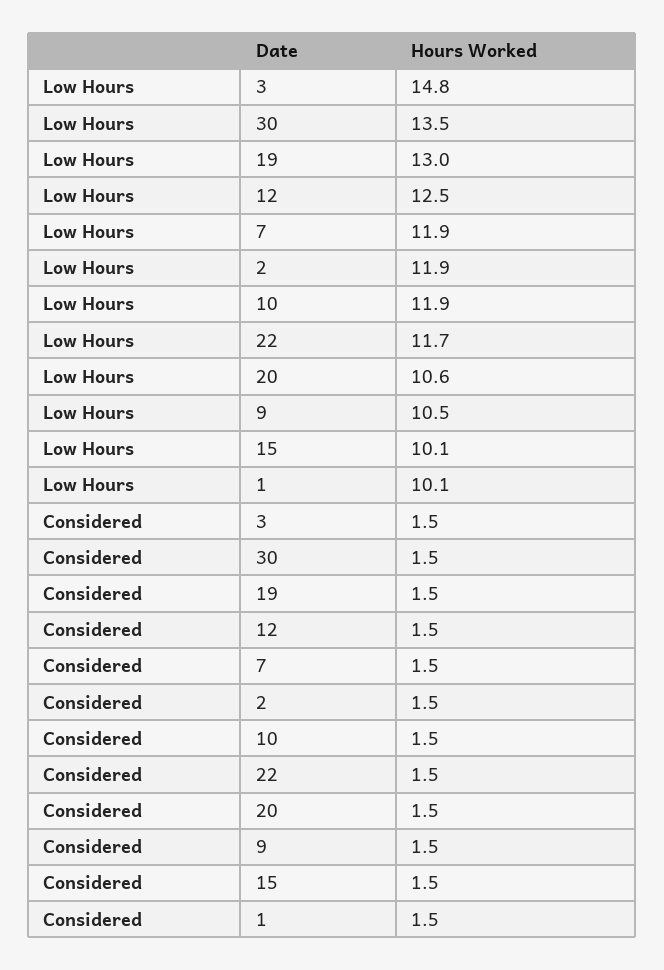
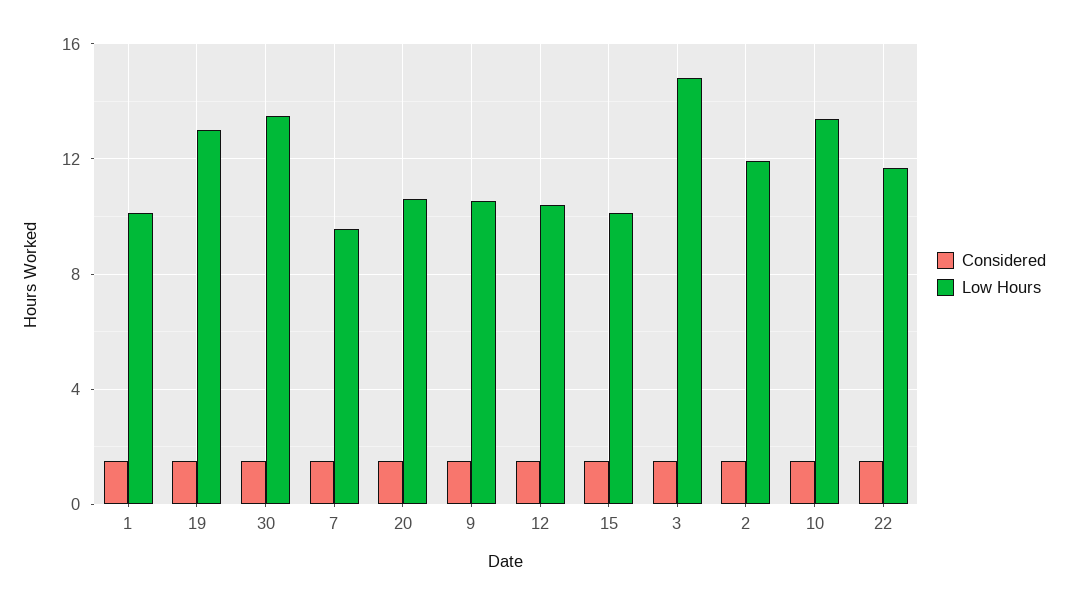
  {
    "Low Hours": {
      "3": 14.8,
      "30": 13.5,
      "19": 13,
-     "12": 12.5,
+     "12": 10.5,
-     "7": 11.9,
+     "7": 9.5,
      "2": 11.9,
-     "10": 11.9,
+     "10": 13.5,
      "22": 11.7,
      "20": 10.6,
      "9": 10.5,
      "15": 10.1,
      "1": 10.1
    },
    "Considered": {
      "3": 1.5,
      "30": 1.5,
      "19": 1.5,
      "12": 1.5,
      "7": 1.5,
      "2": 1.5,
      "10": 1.5,
      "22": 1.5,
      "20": 1.5,
      "9": 1.5,
      "15": 1.5,
      "1": 1.5
    }
  }

